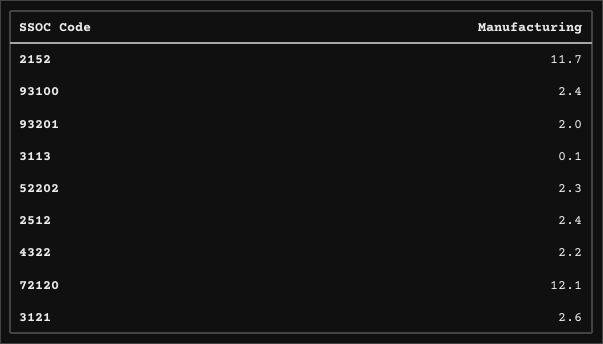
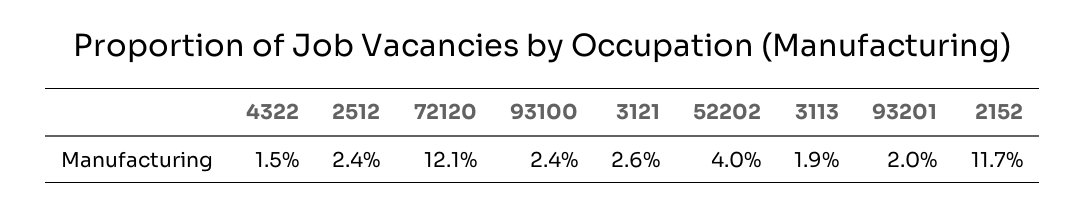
  {
    "2152": 11.7,
    "93100": 2.4,
    "93201": 2,
-   "3113": 0.1,
+   "3113": 1.9,
-   "52202": 2.3,
+   "52202": 4,
    "2512": 2.4,
-   "4322": 2.2,
+   "4322": 1.5,
    "72120": 12.1,
    "3121": 2.6
  }

